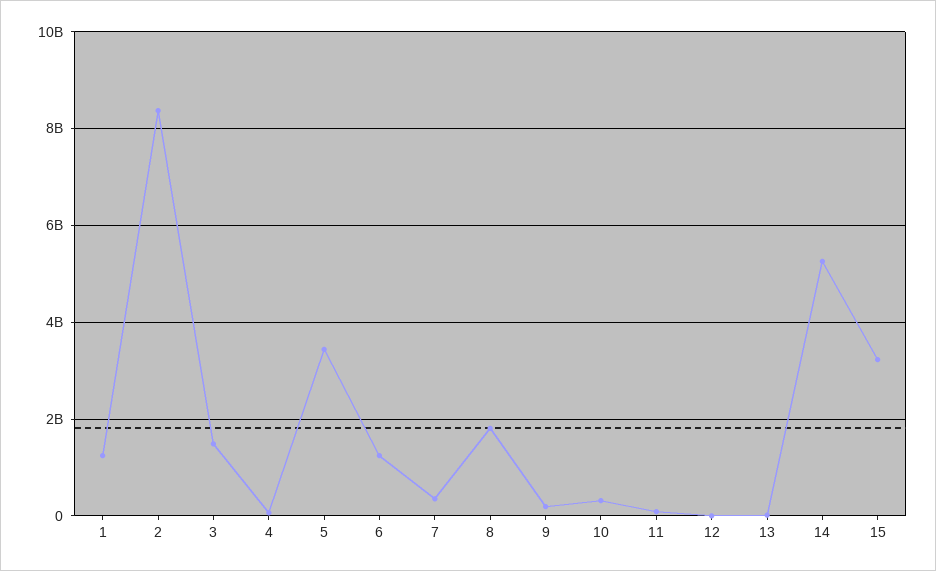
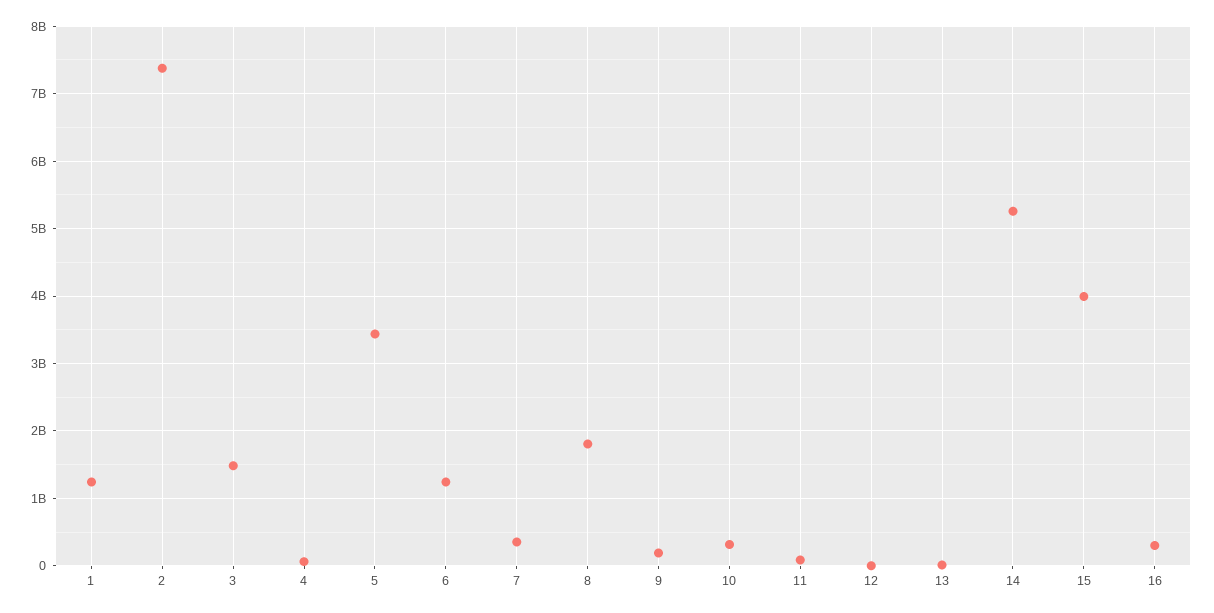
  {
    "1": 1200000000,
-   "2": 8400000000,
+   "2": 7400000000,
    "3": 1500000000,
    "4": 100000000,
    "5": 3400000000,
    "6": 1200000000,
    "7": 400000000,
    "8": 1800000000,
    "9": 200000000,
    "10": 300000000,
    "11": 100000000,
    "12": 0,
    "13": 0,
    "14": 5300000000,
-   "15": 3200000000
+   "15": 4000000000,
+   "16": 300000000
  }

